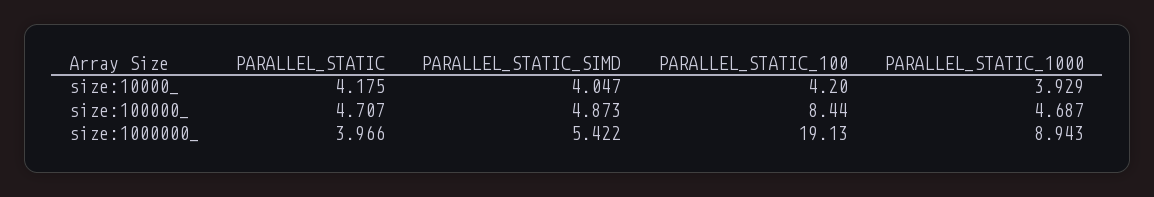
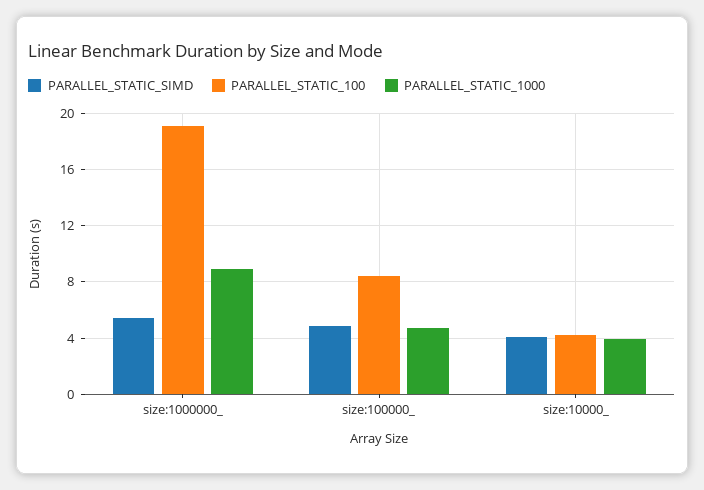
  {
-   "PARALLEL_STATIC": {
-     "size:10000_": 4.175,
-     "size:100000_": 4.707,
-     "size:1000000_": 3.966
-   },
    "PARALLEL_STATIC_SIMD": {
      "size:10000_": 4.047,
      "size:100000_": 4.873,
      "size:1000000_": 5.422
    },
    "PARALLEL_STATIC_100": {
      "size:10000_": 4.2,
      "size:100000_": 8.44,
      "size:1000000_": 19.13
    },
    "PARALLEL_STATIC_1000": {
      "size:10000_": 3.929,
      "size:100000_": 4.687,
      "size:1000000_": 8.943
    }
  }

